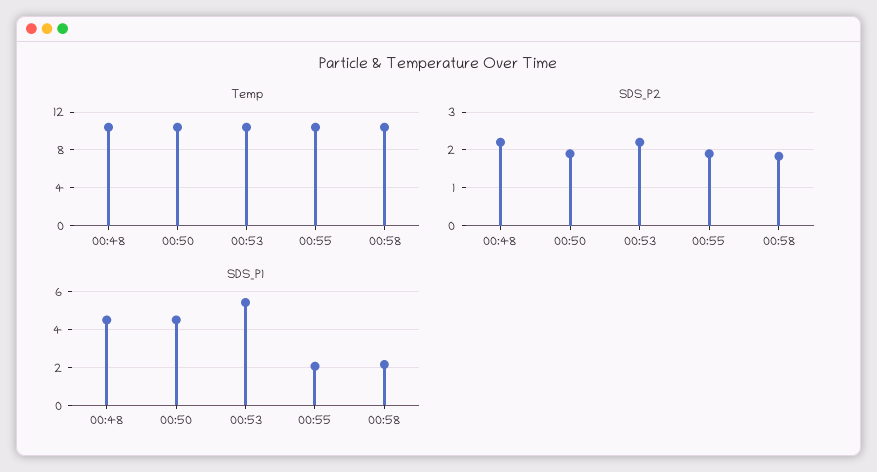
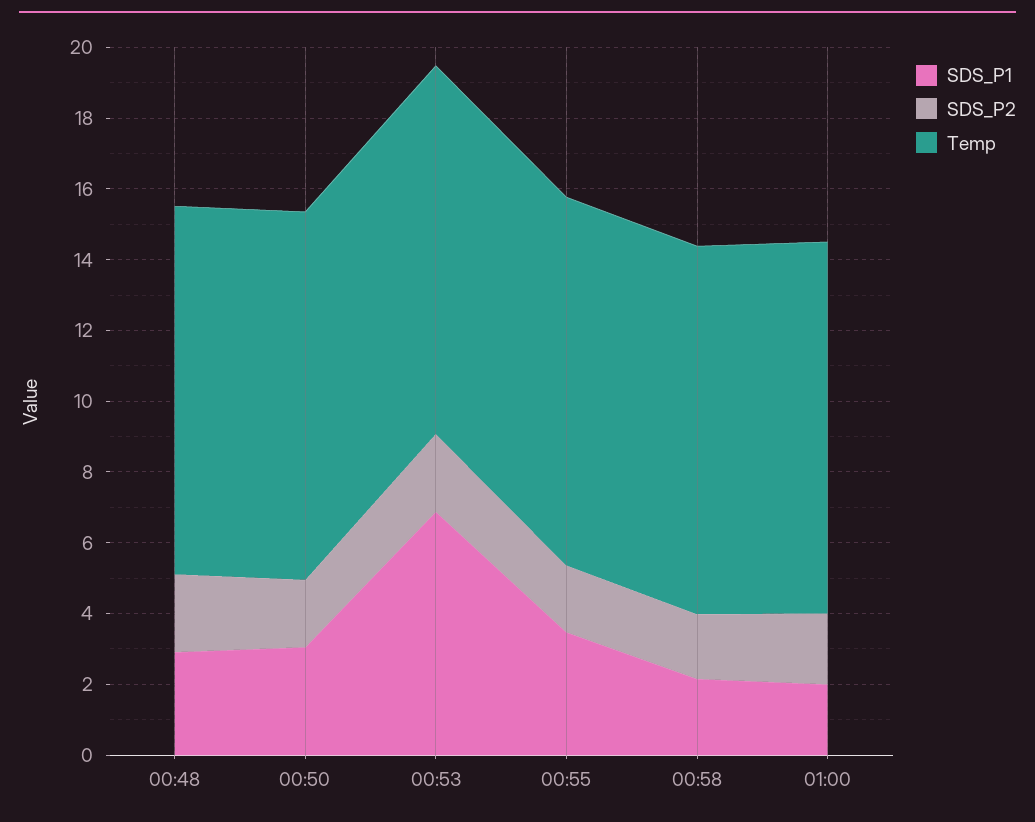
  {
    "Temp": {
      "00:48": 10.5,
      "00:50": 10.5,
      "00:53": 10.5,
      "00:55": 10.5,
-     "00:58": 10.5
+     "00:58": 10.5,
+     "01:00": 10.5
    },
    "SDS_P2": {
      "00:48": 2.2,
      "00:50": 2,
      "00:53": 2.2,
      "00:55": 2,
-     "00:58": 1.8
+     "00:58": 1.8,
+     "01:00": 2
    },
    "SDS_P1": {
-     "00:48": 4.5,
+     "00:48": 3,
-     "00:50": 4.5,
+     "00:50": 3,
-     "00:53": 5.5,
+     "00:53": 7,
-     "00:55": 2,
+     "00:55": 3.5,
-     "00:58": 2
+     "00:58": 2,
+     "01:00": 2
    }
  }

